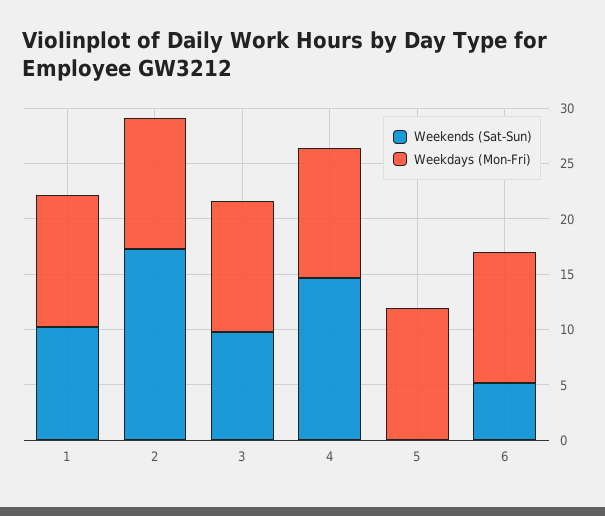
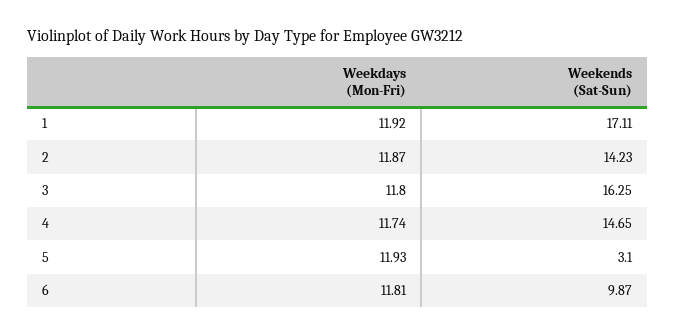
  {
    "Weekends (Sat-Sun)": {
-     "1": 10,
+     "1": 17.11,
-     "2": 17,
+     "2": 14.23,
-     "3": 10,
+     "3": 16.25,
      "4": 14.65,
-     "5": 0,
+     "5": 3.1,
-     "6": 5
+     "6": 9.87
    },
    "Weekdays (Mon-Fri)": {
      "1": 11.92,
      "2": 11.87,
      "3": 11.8,
      "4": 11.74,
      "5": 11.93,
      "6": 11.81
    }
  }

